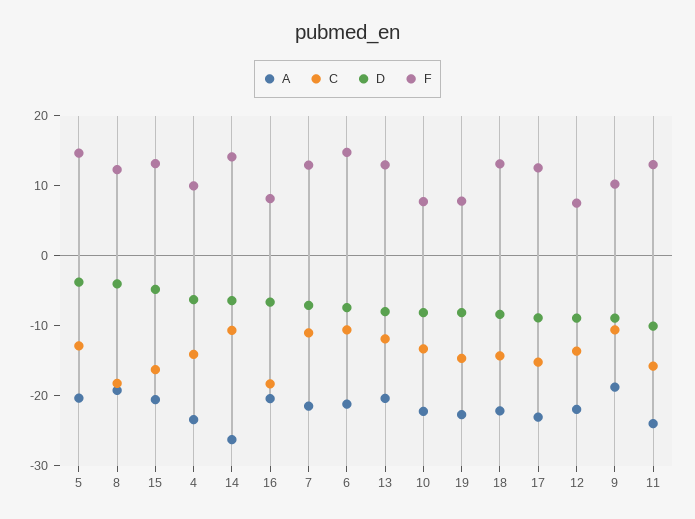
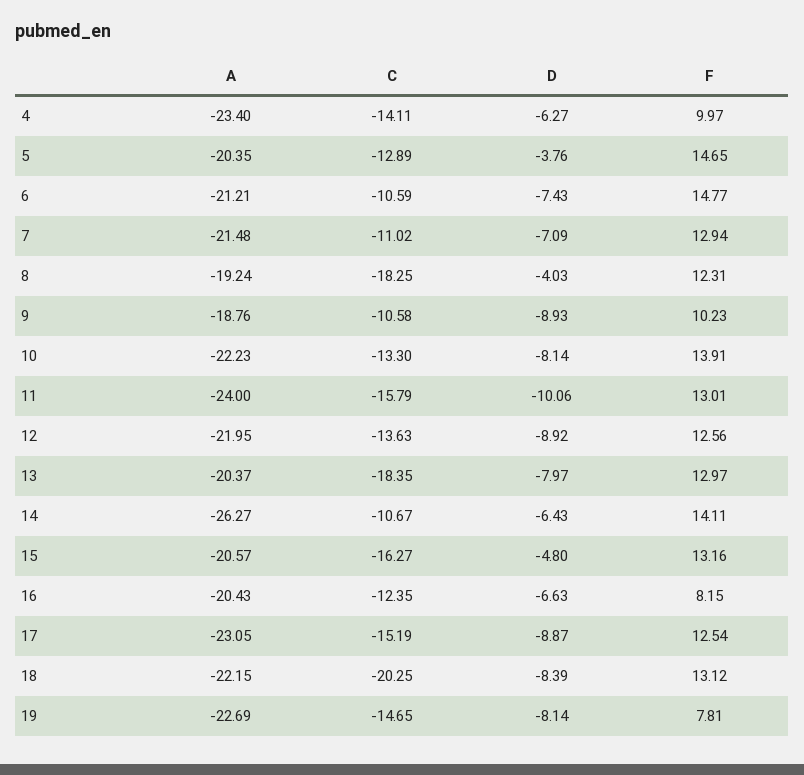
  {
    "A": {
      "5": -20.35,
      "8": -19.24,
      "15": -20.57,
      "4": -23.4,
      "14": -26.27,
      "16": -20.43,
      "7": -21.48,
      "6": -21.21,
      "13": -20.37,
      "10": -22.23,
      "19": -22.69,
      "18": -22.15,
      "17": -23.05,
      "12": -21.95,
      "9": -18.76,
      "11": -24
    },
    "C": {
      "5": -12.89,
      "8": -18.25,
      "15": -16.27,
      "4": -14.11,
      "14": -10.67,
-     "16": -18,
+     "16": -12.35,
      "7": -11.02,
      "6": -10.59,
-     "13": -12,
+     "13": -18.35,
      "10": -13.3,
      "19": -14.65,
-     "18": -14,
+     "18": -20.25,
      "17": -15.19,
      "12": -13.63,
      "9": -10.58,
      "11": -15.79
    },
    "D": {
      "5": -3.76,
      "8": -4.03,
      "15": -4.8,
      "4": -6.27,
      "14": -6.43,
      "16": -6.63,
      "7": -7.09,
      "6": -7.43,
      "13": -7.97,
      "10": -8.14,
      "19": -8.14,
      "18": -8.39,
      "17": -8.87,
      "12": -8.92,
      "9": -8.93,
      "11": -10.06
    },
    "F": {
      "5": 14.65,
      "8": 12.31,
      "15": 13.16,
      "4": 9.97,
      "14": 14.11,
      "16": 8.15,
      "7": 12.94,
      "6": 14.77,
      "13": 12.97,
-     "10": 8,
+     "10": 13.91,
      "19": 7.81,
      "18": 13.12,
      "17": 12.54,
-     "12": 8,
+     "12": 12.56,
      "9": 10.23,
      "11": 13.01
    }
  }

